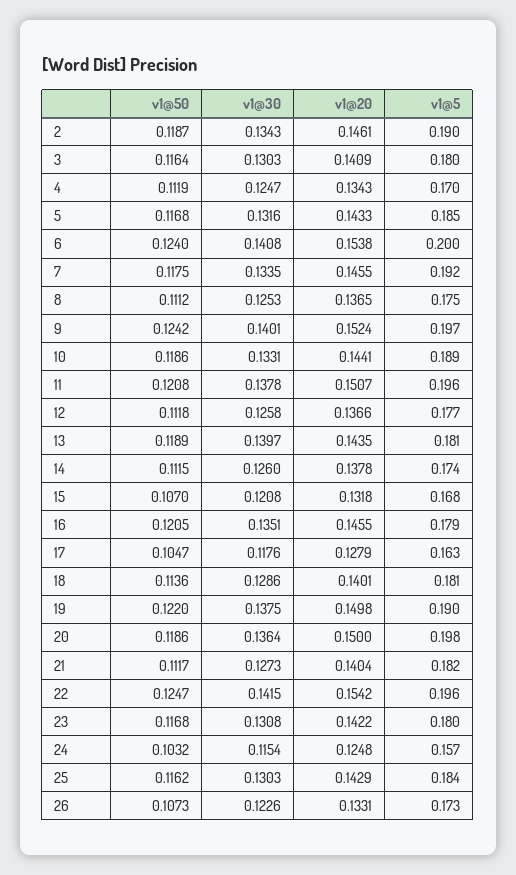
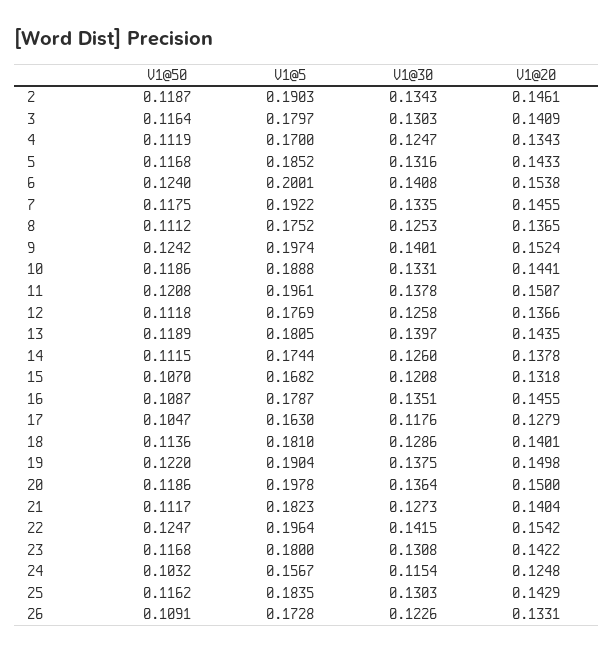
  {
    "v1@50": {
      "2": 0.1187,
      "3": 0.1164,
      "4": 0.1119,
      "5": 0.1168,
      "6": 0.124,
      "7": 0.1175,
      "8": 0.1112,
      "9": 0.1242,
      "10": 0.1186,
      "11": 0.1208,
      "12": 0.1118,
      "13": 0.1189,
      "14": 0.1115,
      "15": 0.107,
-     "16": 0.1205,
+     "16": 0.1087,
      "17": 0.1047,
      "18": 0.1136,
      "19": 0.122,
      "20": 0.1186,
      "21": 0.1117,
      "22": 0.1247,
      "23": 0.1168,
      "24": 0.1032,
      "25": 0.1162,
-     "26": 0.1073
+     "26": 0.1091
    },
    "v1@30": {
      "2": 0.1343,
      "3": 0.1303,
      "4": 0.1247,
      "5": 0.1316,
      "6": 0.1408,
      "7": 0.1335,
      "8": 0.1253,
      "9": 0.1401,
      "10": 0.1331,
      "11": 0.1378,
      "12": 0.1258,
      "13": 0.1397,
      "14": 0.126,
      "15": 0.1208,
      "16": 0.1351,
      "17": 0.1176,
      "18": 0.1286,
      "19": 0.1375,
      "20": 0.1364,
      "21": 0.1273,
      "22": 0.1415,
      "23": 0.1308,
      "24": 0.1154,
      "25": 0.1303,
      "26": 0.1226
    },
    "v1@20": {
      "2": 0.1461,
      "3": 0.1409,
      "4": 0.1343,
      "5": 0.1433,
      "6": 0.1538,
      "7": 0.1455,
      "8": 0.1365,
      "9": 0.1524,
      "10": 0.1441,
      "11": 0.1507,
      "12": 0.1366,
      "13": 0.1435,
      "14": 0.1378,
      "15": 0.1318,
      "16": 0.1455,
      "17": 0.1279,
      "18": 0.1401,
      "19": 0.1498,
      "20": 0.15,
      "21": 0.1404,
      "22": 0.1542,
      "23": 0.1422,
      "24": 0.1248,
      "25": 0.1429,
      "26": 0.1331
    },
    "v1@5": {
      "2": 0.1903,
      "3": 0.1797,
      "4": 0.17,
      "5": 0.1852,
      "6": 0.2001,
      "7": 0.1922,
      "8": 0.1752,
      "9": 0.1974,
      "10": 0.1888,
      "11": 0.1961,
      "12": 0.1769,
      "13": 0.1805,
      "14": 0.1744,
      "15": 0.1682,
      "16": 0.1787,
      "17": 0.163,
      "18": 0.181,
      "19": 0.1904,
      "20": 0.1978,
      "21": 0.1823,
      "22": 0.1964,
      "23": 0.18,
      "24": 0.1567,
      "25": 0.1835,
      "26": 0.1728
    }
  }

